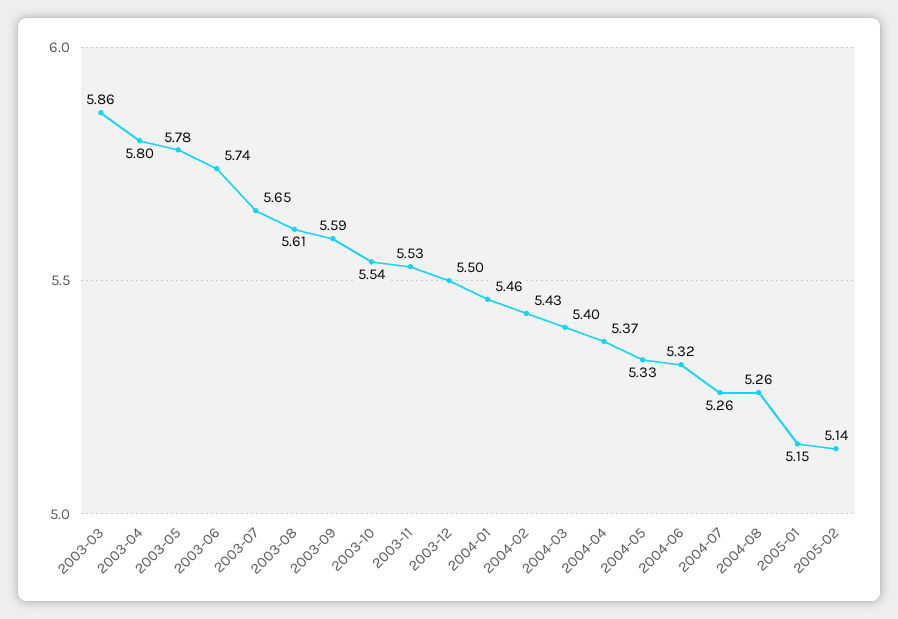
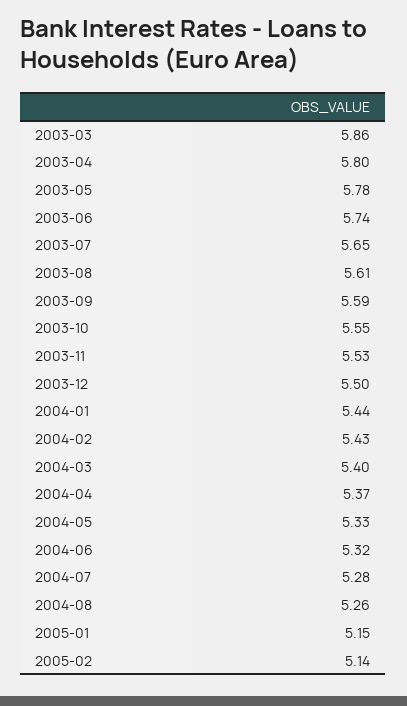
  {
    "2003-03": 5.86,
    "2003-04": 5.8,
    "2003-05": 5.78,
    "2003-06": 5.74,
    "2003-07": 5.65,
    "2003-08": 5.61,
    "2003-09": 5.59,
-   "2003-10": 5.54,
+   "2003-10": 5.55,
    "2003-11": 5.53,
    "2003-12": 5.5,
-   "2004-01": 5.46,
+   "2004-01": 5.44,
    "2004-02": 5.43,
    "2004-03": 5.4,
    "2004-04": 5.37,
    "2004-05": 5.33,
    "2004-06": 5.32,
-   "2004-07": 5.26,
+   "2004-07": 5.28,
    "2004-08": 5.26,
    "2005-01": 5.15,
    "2005-02": 5.14
  }

